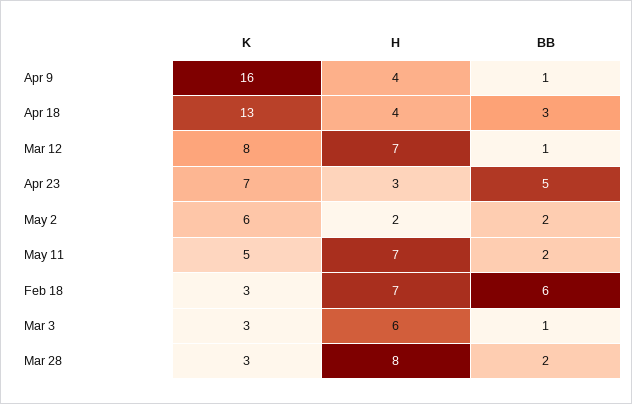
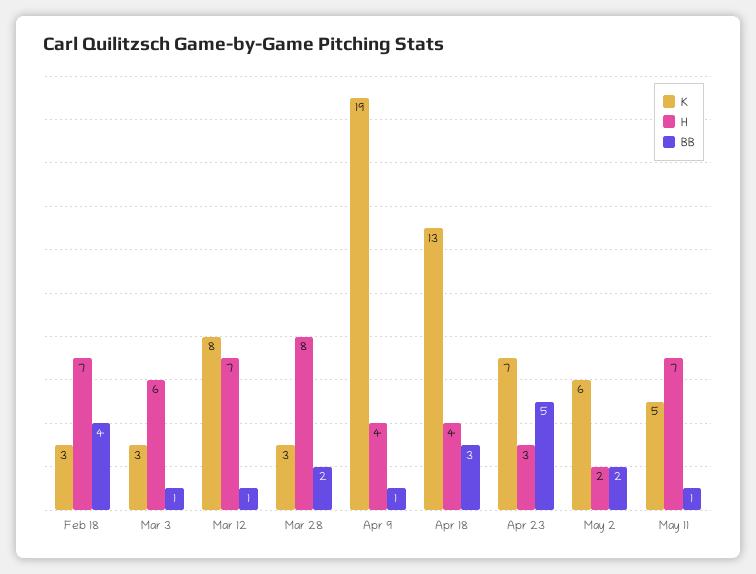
  {
    "K": {
-     "Apr 9": 16,
+     "Apr 9": 19,
      "Apr 18": 13,
      "Mar 12": 8,
      "Apr 23": 7,
      "May 2": 6,
      "May 11": 5,
      "Feb 18": 3,
      "Mar 3": 3,
      "Mar 28": 3
    },
    "H": {
      "Apr 9": 4,
      "Apr 18": 4,
      "Mar 12": 7,
      "Apr 23": 3,
      "May 2": 2,
      "May 11": 7,
      "Feb 18": 7,
      "Mar 3": 6,
      "Mar 28": 8
    },
    "BB": {
      "Apr 9": 1,
      "Apr 18": 3,
      "Mar 12": 1,
      "Apr 23": 5,
      "May 2": 2,
-     "May 11": 2,
+     "May 11": 1,
-     "Feb 18": 6,
+     "Feb 18": 4,
      "Mar 3": 1,
      "Mar 28": 2
    }
  }

